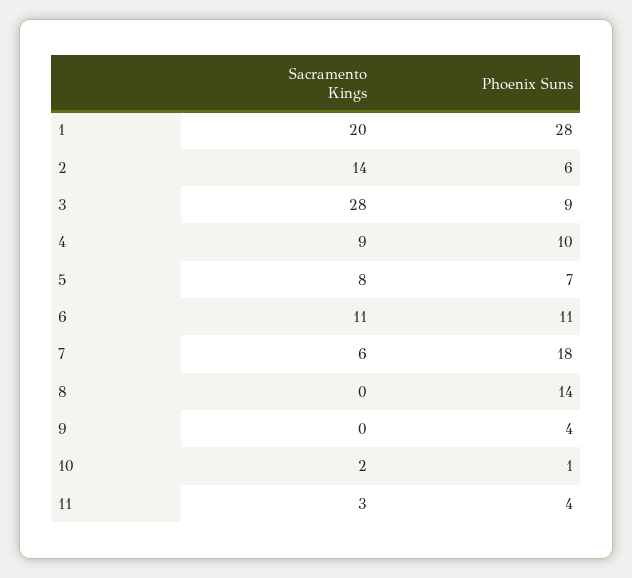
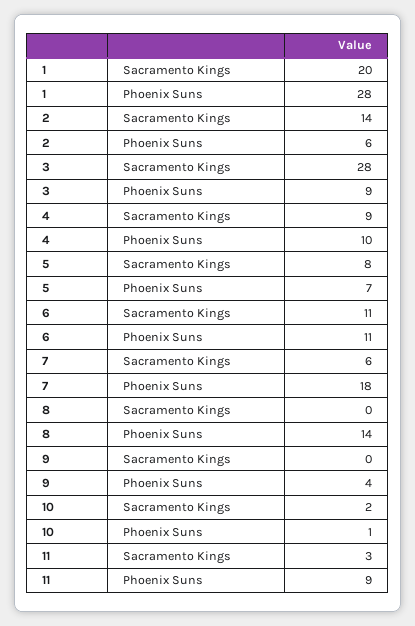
  {
    "Sacramento Kings": {
      "1": 20,
      "2": 14,
      "3": 28,
      "4": 9,
      "5": 8,
      "6": 11,
      "7": 6,
      "8": 0,
      "9": 0,
      "10": 2,
      "11": 3
    },
    "Phoenix Suns": {
      "1": 28,
      "2": 6,
      "3": 9,
      "4": 10,
      "5": 7,
      "6": 11,
      "7": 18,
      "8": 14,
      "9": 4,
      "10": 1,
-     "11": 4
+     "11": 9
    }
  }

